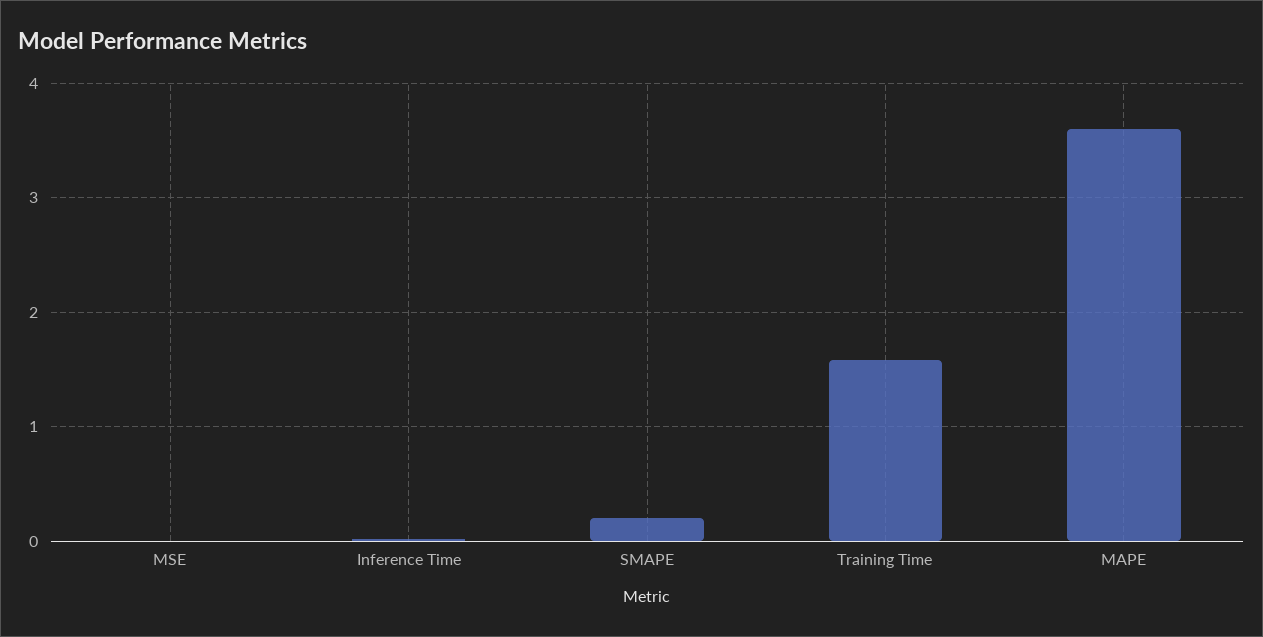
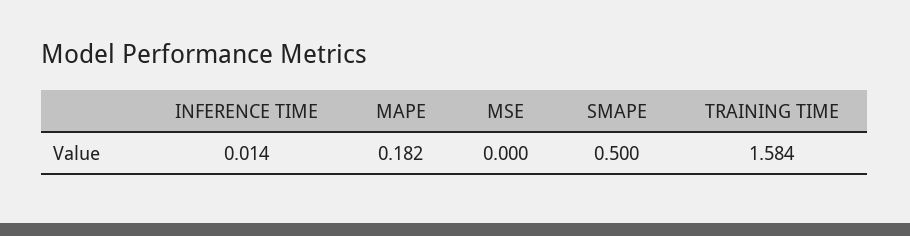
  {
    "MSE": 0,
    "Inference Time": 0.014,
-   "SMAPE": 0.2,
+   "SMAPE": 0.5,
    "Training Time": 1.584,
-   "MAPE": 3.6
+   "MAPE": 0.182
  }

